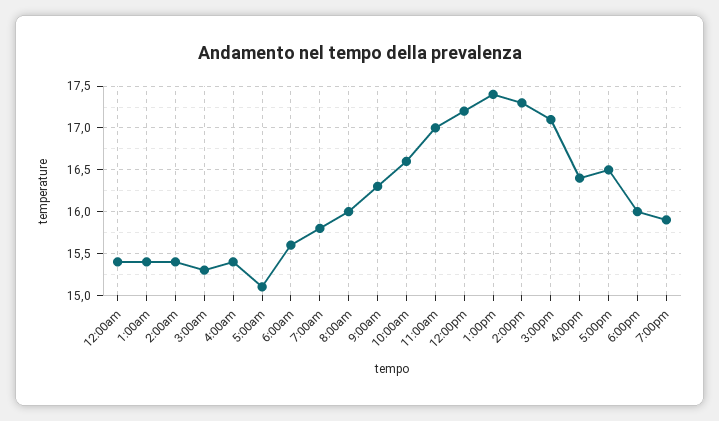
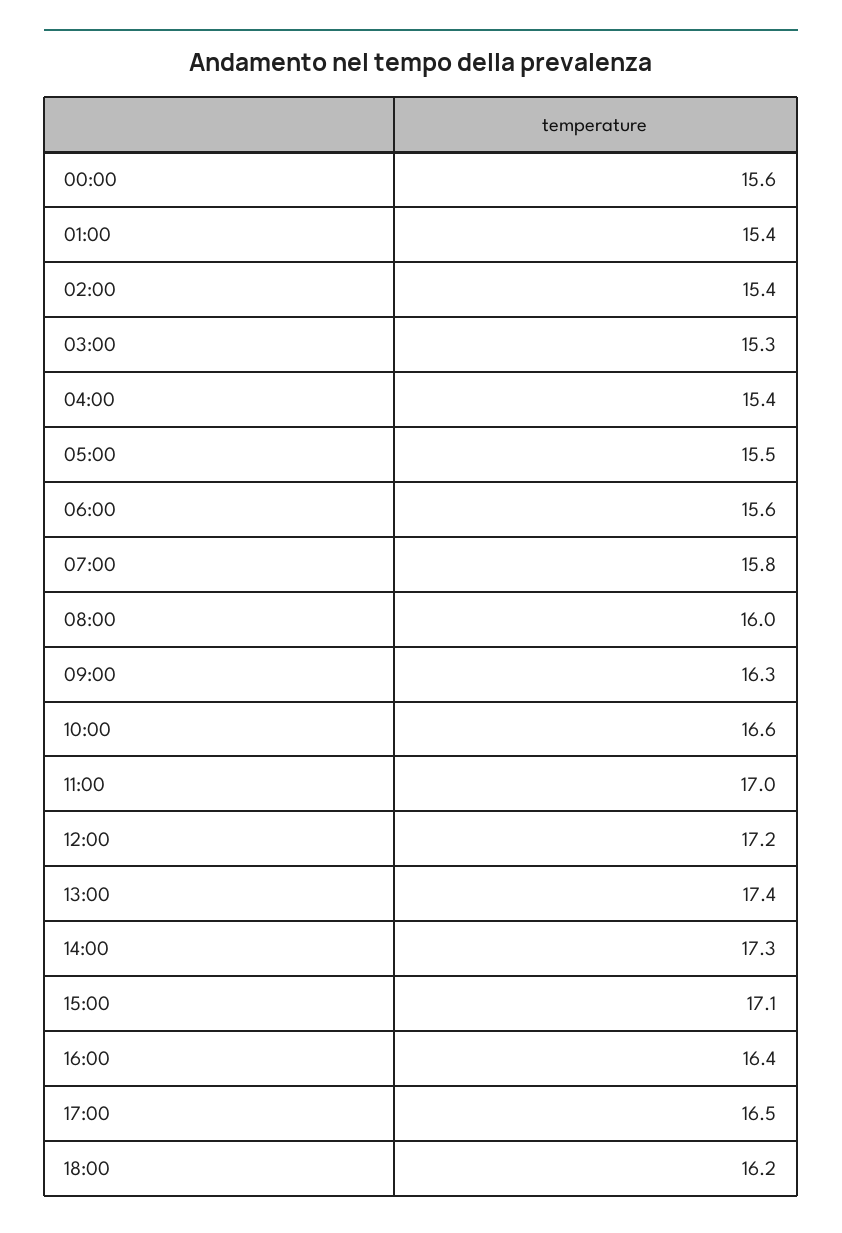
  {
-   "12:00am": 15.4,
+   "12:00am": 15.6,
    "1:00am": 15.4,
    "2:00am": 15.4,
    "3:00am": 15.3,
    "4:00am": 15.4,
-   "5:00am": 15.1,
+   "5:00am": 15.5,
    "6:00am": 15.6,
    "7:00am": 15.8,
    "8:00am": 16,
    "9:00am": 16.3,
    "10:00am": 16.6,
    "11:00am": 17,
    "12:00pm": 17.2,
    "1:00pm": 17.4,
    "2:00pm": 17.3,
    "3:00pm": 17.1,
    "4:00pm": 16.4,
    "5:00pm": 16.5,
-   "6:00pm": 16,
+   "6:00pm": 16.2
-   "7:00pm": 15.9
  }

